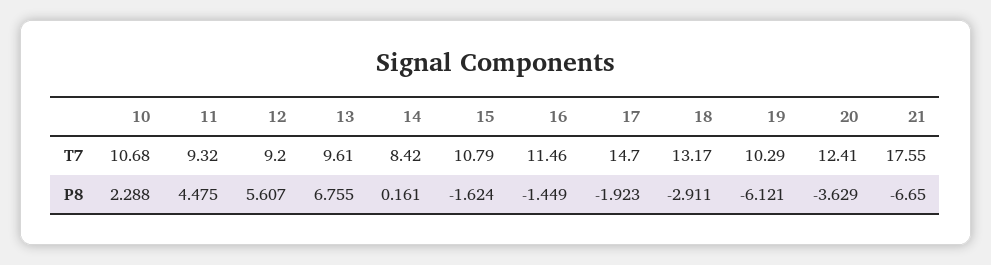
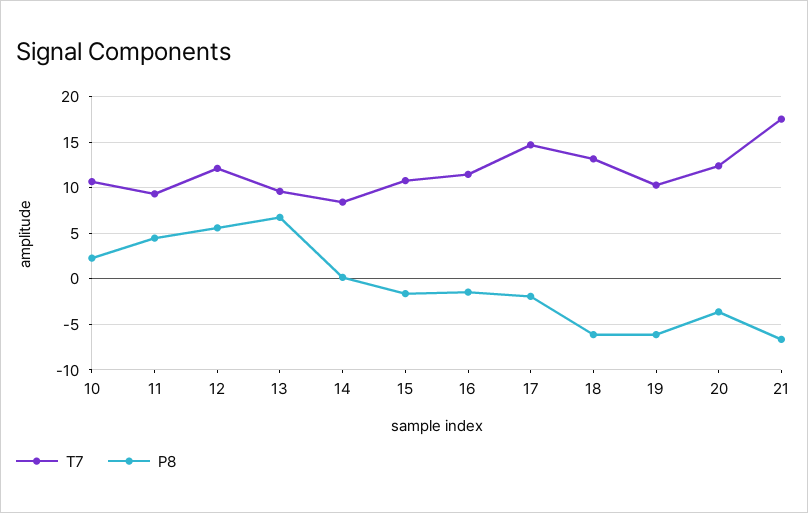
  {
    "T7": {
      "10": 10.68,
      "11": 9.32,
-     "12": 9.2,
+     "12": 12,
      "13": 9.61,
      "14": 8.42,
      "15": 10.79,
      "16": 11.46,
      "17": 14.7,
      "18": 13.17,
      "19": 10.29,
      "20": 12.41,
      "21": 17.55
    },
    "P8": {
      "10": 2.288,
      "11": 4.475,
      "12": 5.607,
      "13": 6.755,
      "14": 0.161,
      "15": -1.624,
      "16": -1.449,
      "17": -1.923,
-     "18": -2.911,
+     "18": -6,
      "19": -6.121,
      "20": -3.629,
      "21": -6.65
    }
  }

